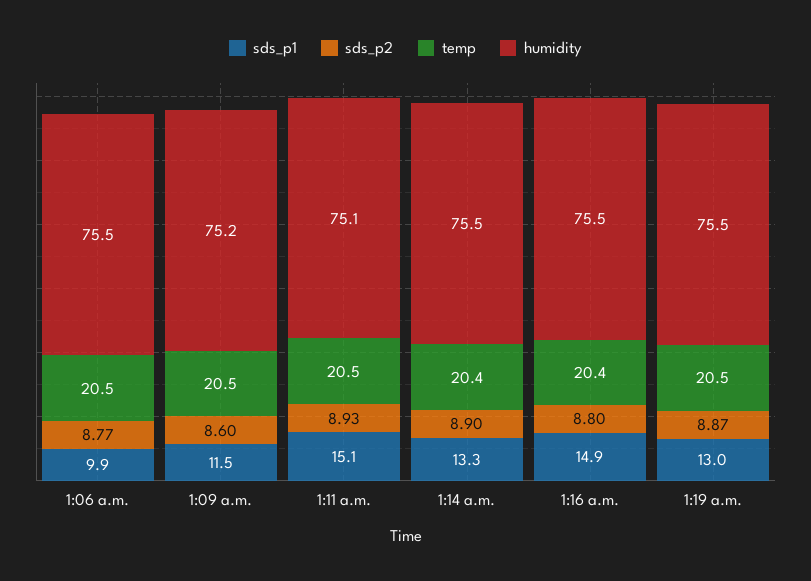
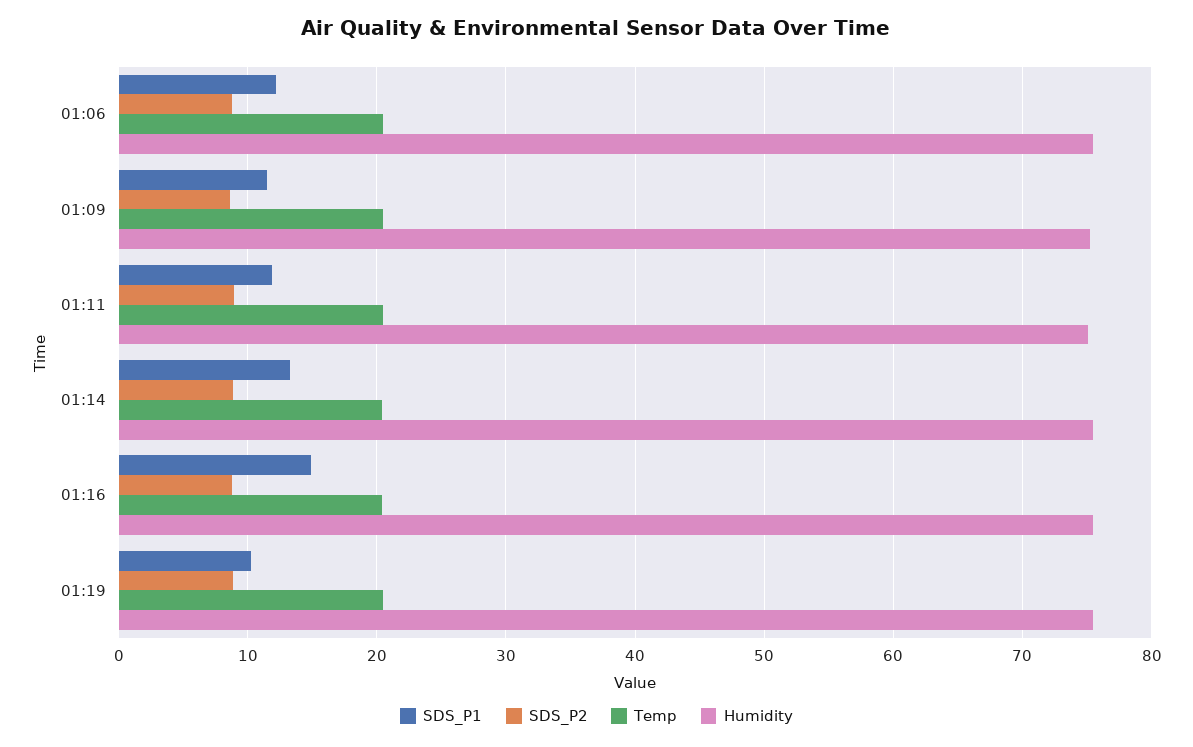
  {
    "sds_p1": {
-     "1:06 a.m.": 9.9,
+     "1:06 a.m.": 12,
      "1:09 a.m.": 11.5,
-     "1:11 a.m.": 15.1,
+     "1:11 a.m.": 12,
      "1:14 a.m.": 13.3,
      "1:16 a.m.": 14.9,
-     "1:19 a.m.": 13
+     "1:19 a.m.": 10
    },
    "sds_p2": {
      "1:06 a.m.": 8.77,
      "1:09 a.m.": 8.6,
      "1:11 a.m.": 8.93,
      "1:14 a.m.": 8.9,
      "1:16 a.m.": 8.8,
      "1:19 a.m.": 8.87
    },
    "temp": {
      "1:06 a.m.": 20.5,
      "1:09 a.m.": 20.5,
      "1:11 a.m.": 20.5,
      "1:14 a.m.": 20.4,
      "1:16 a.m.": 20.4,
      "1:19 a.m.": 20.5
    },
    "humidity": {
      "1:06 a.m.": 75.5,
      "1:09 a.m.": 75.2,
      "1:11 a.m.": 75.1,
      "1:14 a.m.": 75.5,
      "1:16 a.m.": 75.5,
      "1:19 a.m.": 75.5
    }
  }

